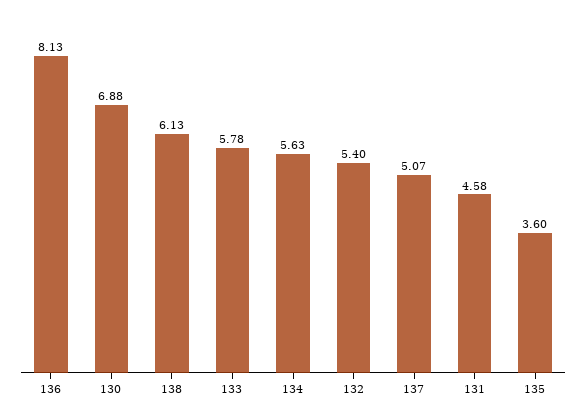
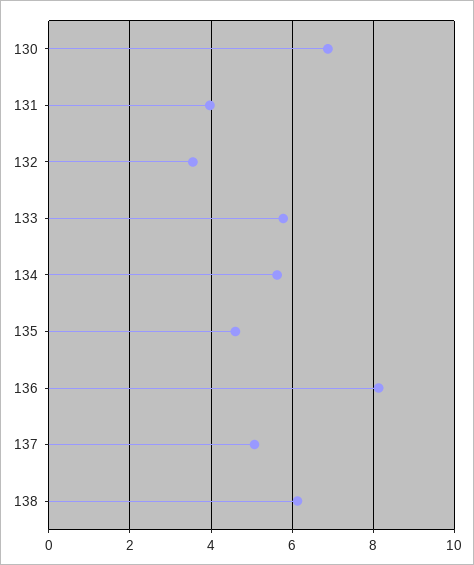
  {
    "136": 8.13,
    "130": 6.88,
    "138": 6.13,
    "133": 5.78,
    "134": 5.63,
-   "132": 5.4,
+   "132": 3.6,
    "137": 5.07,
-   "131": 4.58,
+   "131": 4,
-   "135": 3.6
+   "135": 4.6
  }

